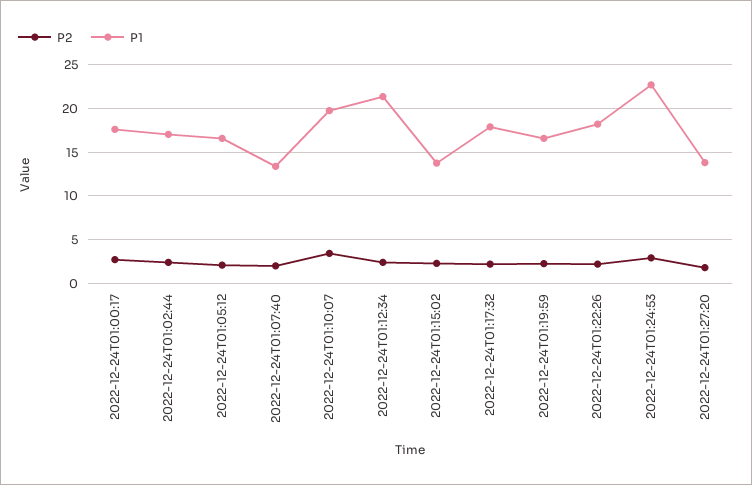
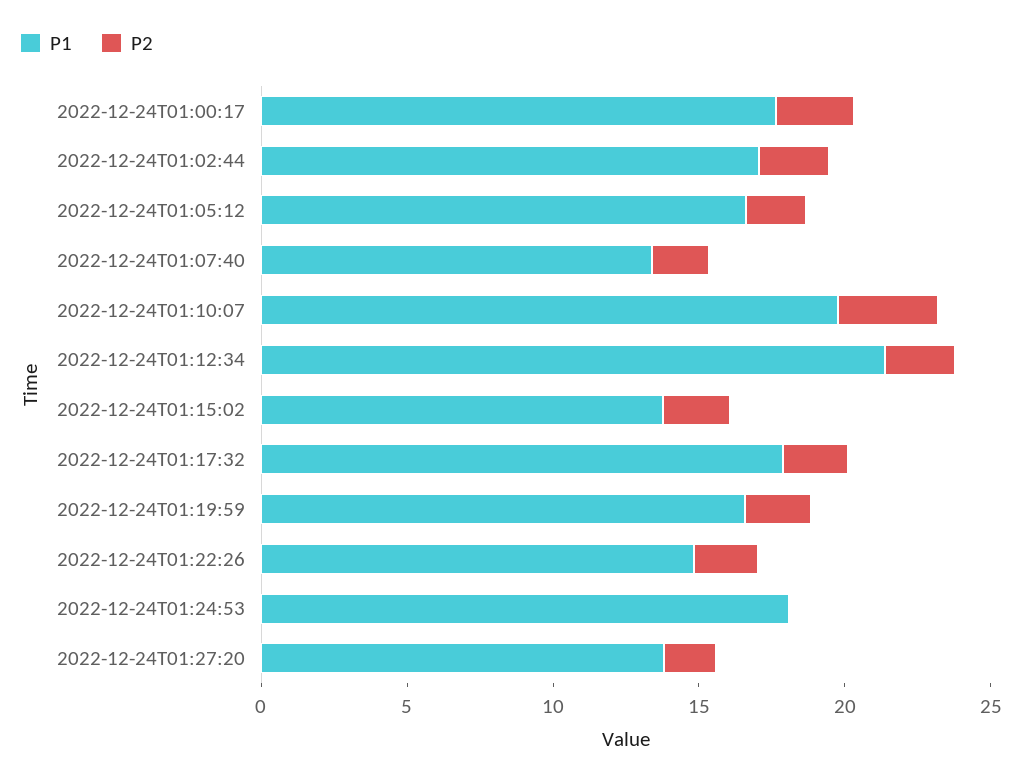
  {
    "P2": {
      "2022-12-24T01:00:17": 3,
      "2022-12-24T01:02:44": 2,
      "2022-12-24T01:05:12": 2,
      "2022-12-24T01:07:40": 2,
      "2022-12-24T01:10:07": 3,
      "2022-12-24T01:12:34": 2,
      "2022-12-24T01:15:02": 2,
      "2022-12-24T01:17:32": 2,
      "2022-12-24T01:19:59": 2,
      "2022-12-24T01:22:26": 2,
-     "2022-12-24T01:24:53": 3,
+     "2022-12-24T01:24:53": 0,
      "2022-12-24T01:27:20": 2
    },
    "P1": {
      "2022-12-24T01:00:17": 18,
      "2022-12-24T01:02:44": 17,
      "2022-12-24T01:05:12": 17,
      "2022-12-24T01:07:40": 13,
      "2022-12-24T01:10:07": 20,
      "2022-12-24T01:12:34": 21,
      "2022-12-24T01:15:02": 14,
      "2022-12-24T01:17:32": 18,
      "2022-12-24T01:19:59": 17,
-     "2022-12-24T01:22:26": 18,
+     "2022-12-24T01:22:26": 15,
-     "2022-12-24T01:24:53": 23,
+     "2022-12-24T01:24:53": 18,
      "2022-12-24T01:27:20": 14
    }
  }

